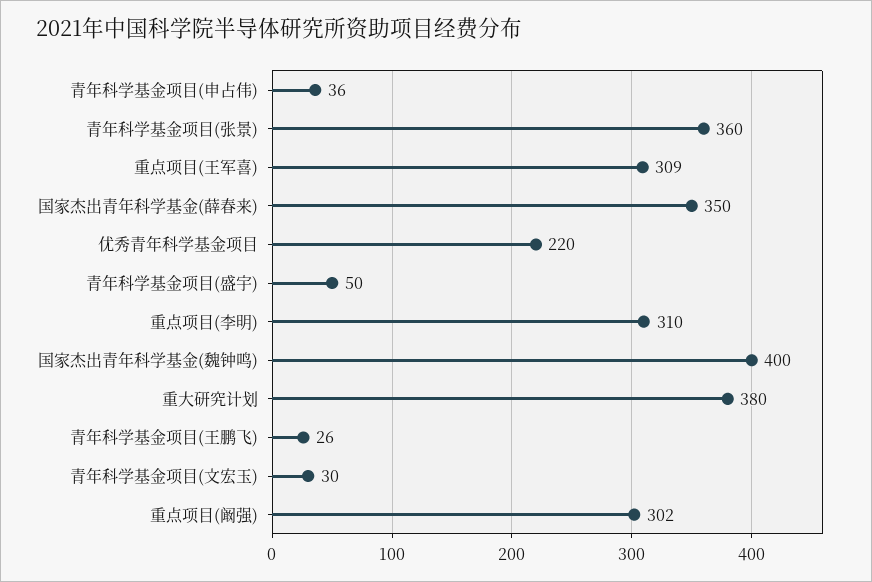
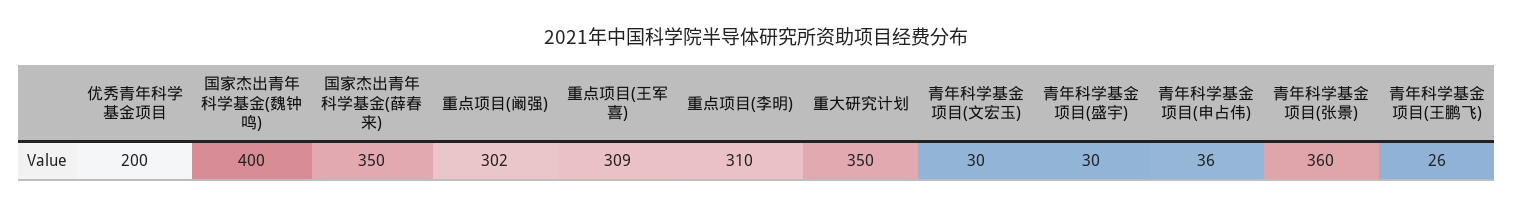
  {
    "青年科学基金项目(申占伟)": 36,
    "青年科学基金项目(张景)": 360,
    "重点项目(王军喜)": 309,
    "国家杰出青年科学基金(薛春来)": 350,
-   "优秀青年科学基金项目": 220,
+   "优秀青年科学基金项目": 200,
-   "青年科学基金项目(盛宇)": 50,
+   "青年科学基金项目(盛宇)": 30,
    "重点项目(李明)": 310,
    "国家杰出青年科学基金(魏钟鸣)": 400,
-   "重大研究计划": 380,
+   "重大研究计划": 350,
    "青年科学基金项目(王鹏飞)": 26,
    "青年科学基金项目(文宏玉)": 30,
    "重点项目(阚强)": 302
  }

